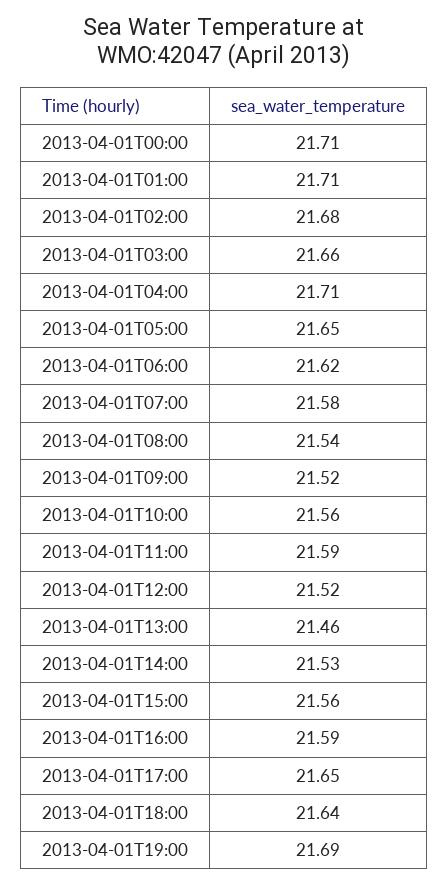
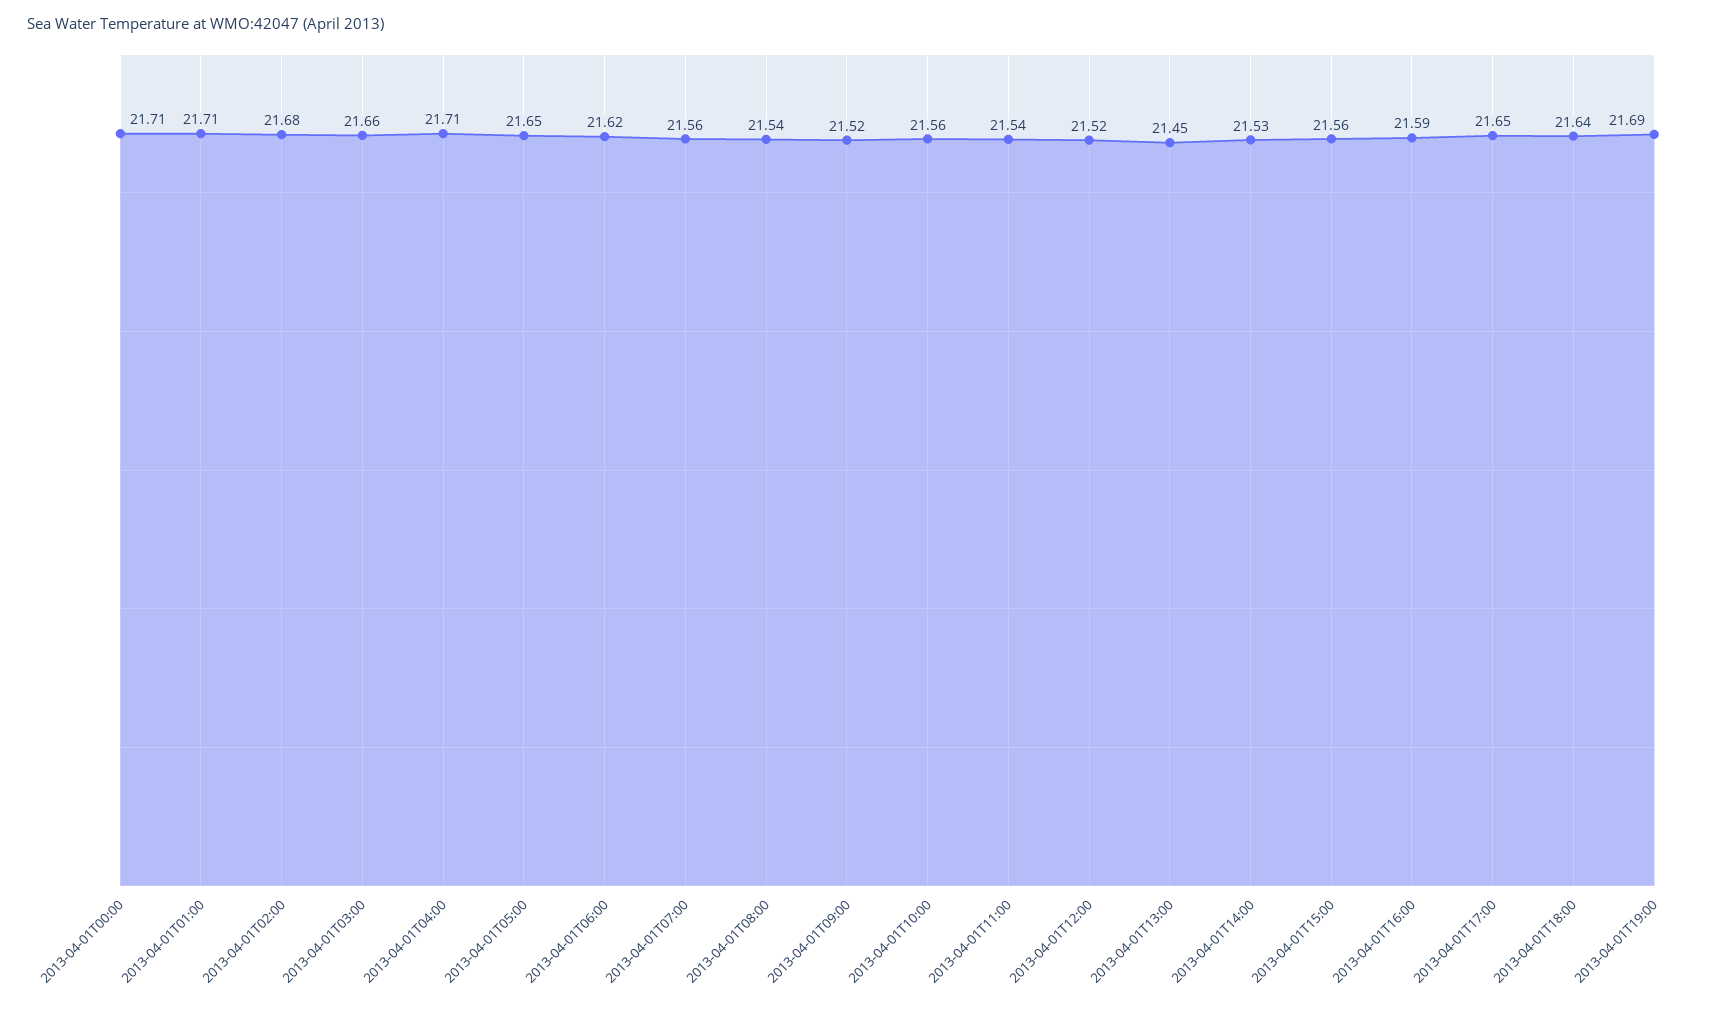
  {
    "2013-04-01T00:00": 21.71,
    "2013-04-01T01:00": 21.71,
    "2013-04-01T02:00": 21.68,
    "2013-04-01T03:00": 21.66,
    "2013-04-01T04:00": 21.71,
    "2013-04-01T05:00": 21.65,
    "2013-04-01T06:00": 21.62,
-   "2013-04-01T07:00": 21.58,
+   "2013-04-01T07:00": 21.56,
    "2013-04-01T08:00": 21.54,
    "2013-04-01T09:00": 21.52,
    "2013-04-01T10:00": 21.56,
-   "2013-04-01T11:00": 21.59,
+   "2013-04-01T11:00": 21.54,
    "2013-04-01T12:00": 21.52,
-   "2013-04-01T13:00": 21.46,
+   "2013-04-01T13:00": 21.45,
    "2013-04-01T14:00": 21.53,
    "2013-04-01T15:00": 21.56,
    "2013-04-01T16:00": 21.59,
    "2013-04-01T17:00": 21.65,
    "2013-04-01T18:00": 21.64,
    "2013-04-01T19:00": 21.69
  }

